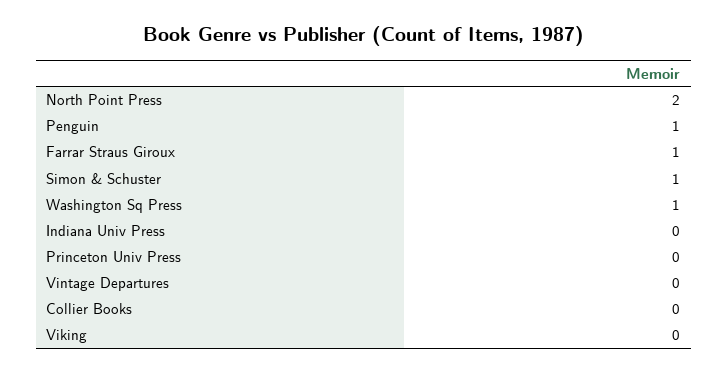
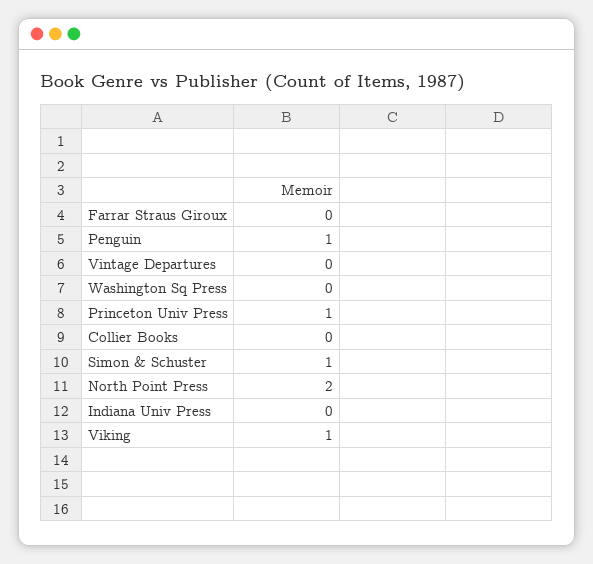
  {
    "North Point Press": 2,
    "Penguin": 1,
-   "Farrar Straus Giroux": 1,
+   "Farrar Straus Giroux": 0,
    "Simon & Schuster": 1,
-   "Washington Sq Press": 1,
+   "Washington Sq Press": 0,
    "Indiana Univ Press": 0,
-   "Princeton Univ Press": 0,
+   "Princeton Univ Press": 1,
    "Vintage Departures": 0,
    "Collier Books": 0,
-   "Viking": 0
+   "Viking": 1
  }

